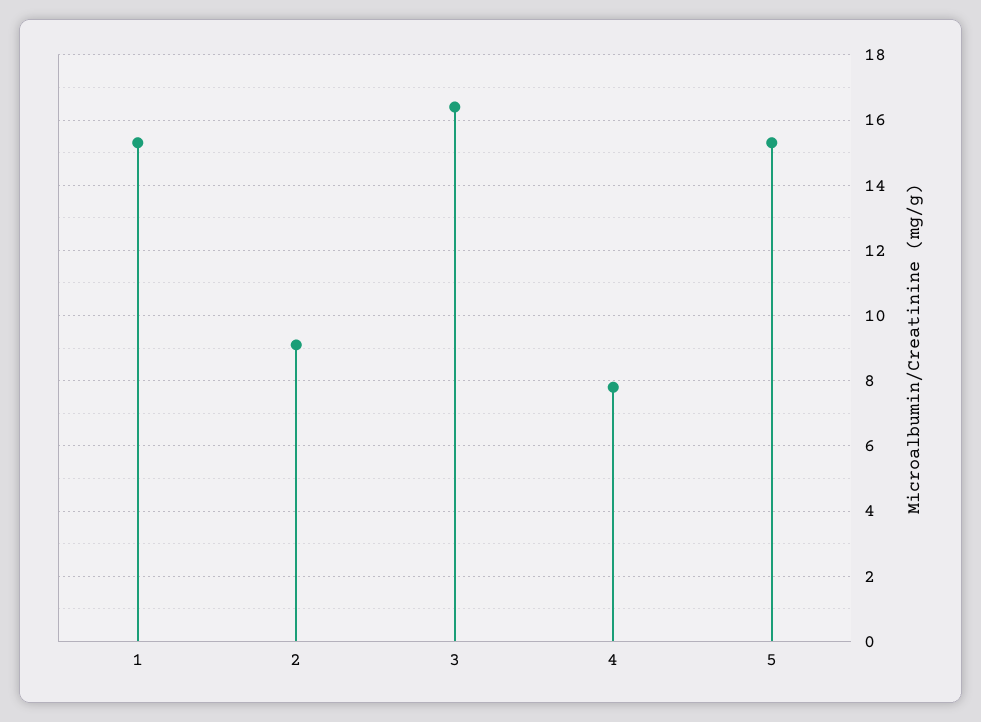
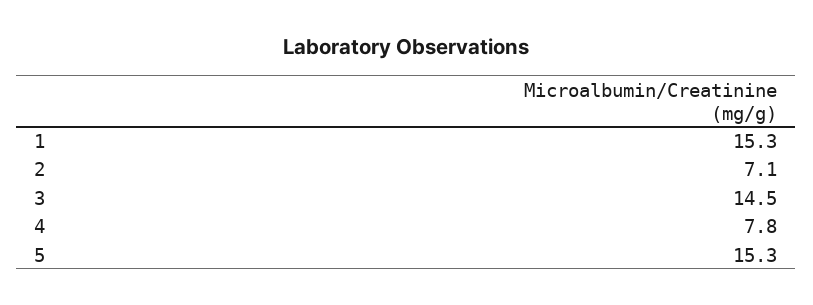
  {
    "1": 15.3,
-   "2": 9,
+   "2": 7.1,
-   "3": 16.5,
+   "3": 14.5,
    "4": 7.8,
    "5": 15.3
  }

